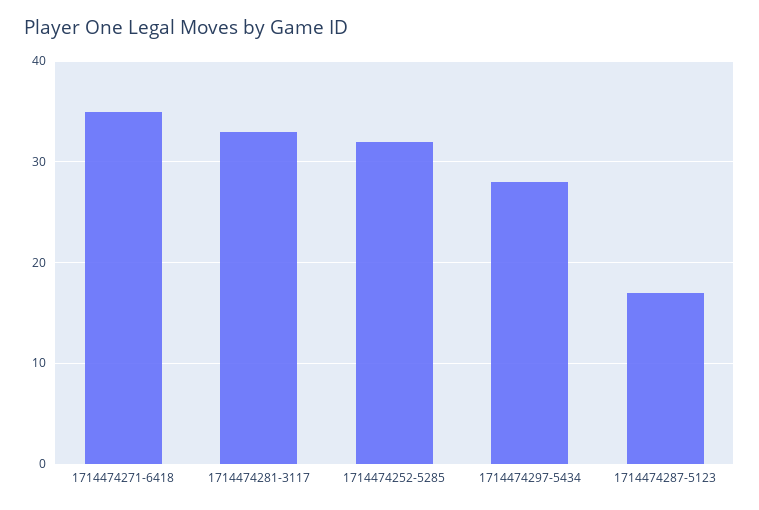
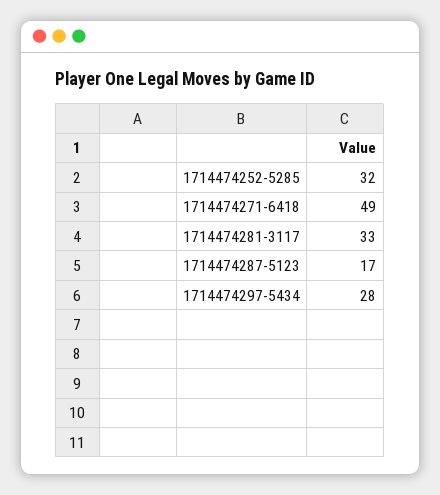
  {
-   "1714474271-6418": 35,
+   "1714474271-6418": 49,
    "1714474281-3117": 33,
    "1714474252-5285": 32,
    "1714474297-5434": 28,
    "1714474287-5123": 17
  }

